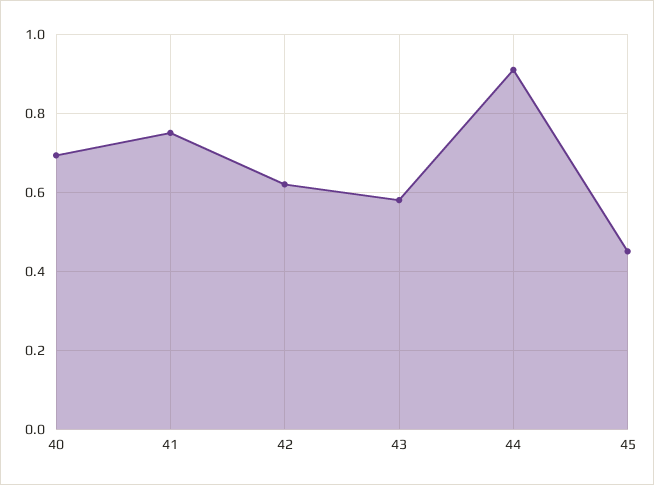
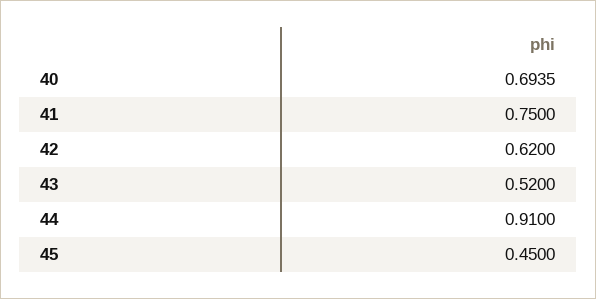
  {
    "40": 0.6935,
    "41": 0.75,
    "42": 0.62,
-   "43": 0.58,
+   "43": 0.52,
    "44": 0.91,
    "45": 0.45
  }

